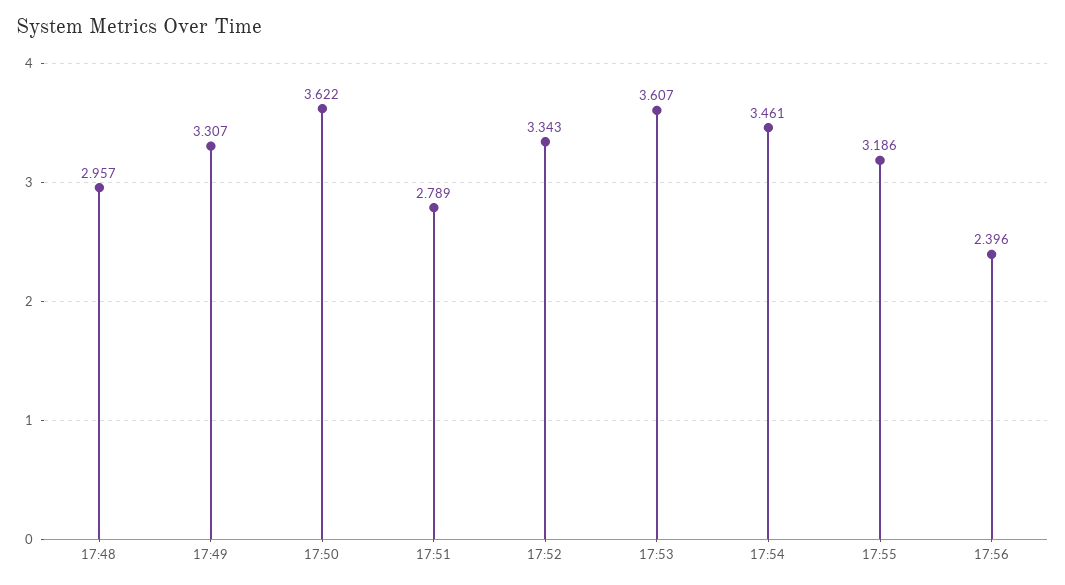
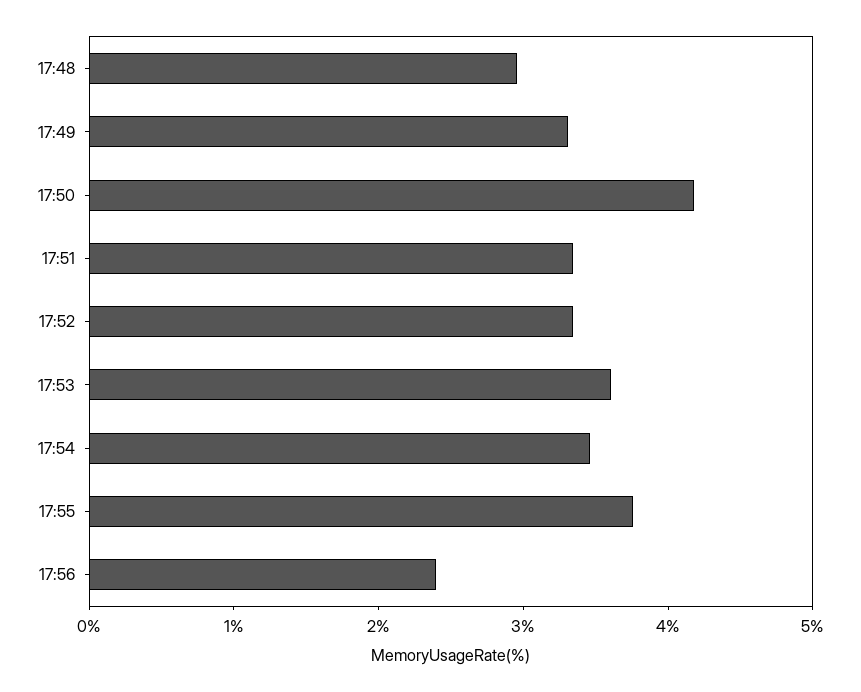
  {
    "17:48": 2.957,
    "17:49": 3.307,
-   "17:50": 3.622,
+   "17:50": 4.2,
-   "17:51": 2.789,
+   "17:51": 3.4,
    "17:52": 3.343,
    "17:53": 3.607,
    "17:54": 3.461,
-   "17:55": 3.186,
+   "17:55": 3.8,
    "17:56": 2.396
  }

